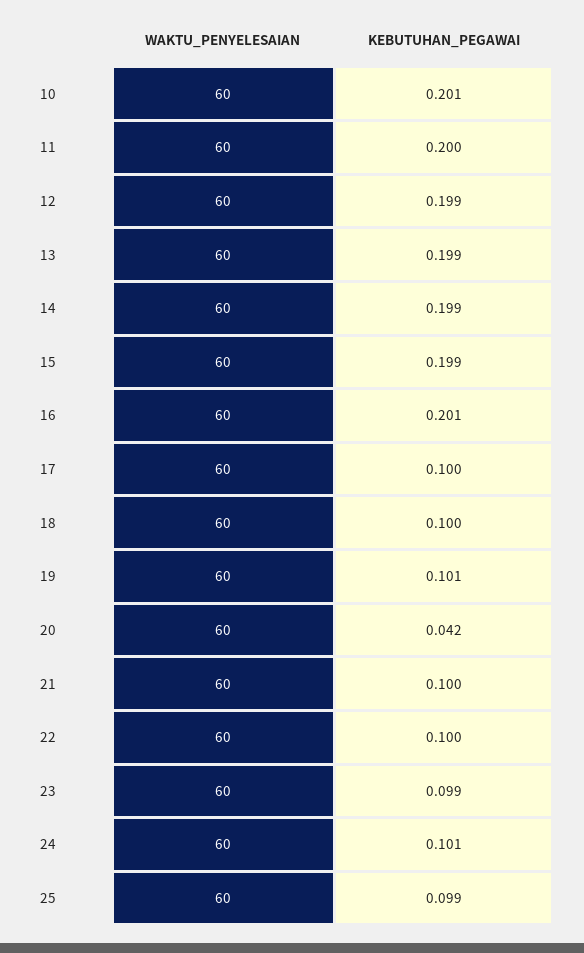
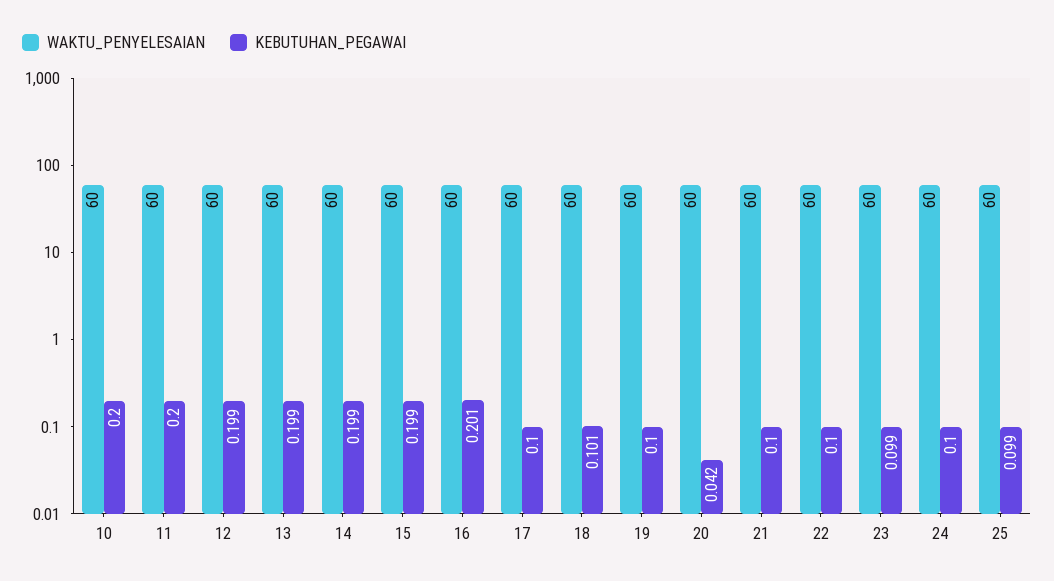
  {
    "WAKTU_PENYELESAIAN": {
      "10": 60,
      "11": 60,
      "12": 60,
      "13": 60,
      "14": 60,
      "15": 60,
      "16": 60,
      "17": 60,
      "18": 60,
      "19": 60,
      "20": 60,
      "21": 60,
      "22": 60,
      "23": 60,
      "24": 60,
      "25": 60
    },
    "KEBUTUHAN_PEGAWAI": {
-     "10": 0.201,
+     "10": 0.2,
      "11": 0.2,
      "12": 0.199,
      "13": 0.199,
      "14": 0.199,
      "15": 0.199,
      "16": 0.201,
      "17": 0.1,
-     "18": 0.1,
+     "18": 0.101,
-     "19": 0.101,
+     "19": 0.1,
      "20": 0.042,
      "21": 0.1,
      "22": 0.1,
      "23": 0.099,
-     "24": 0.101,
+     "24": 0.1,
      "25": 0.099
    }
  }

